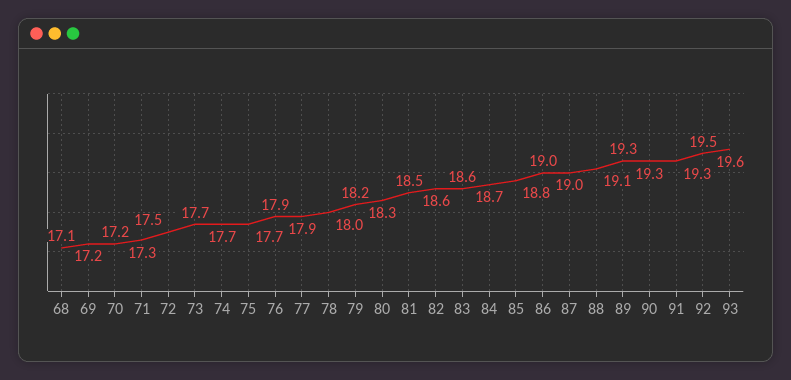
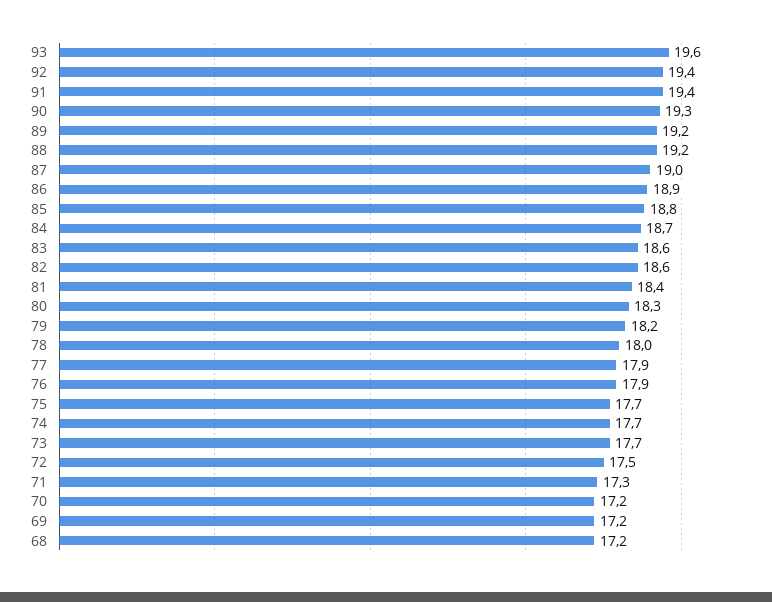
  {
-   "68": 17.1,
+   "68": 17.2,
    "69": 17.2,
    "70": 17.2,
    "71": 17.3,
    "72": 17.5,
    "73": 17.7,
    "74": 17.7,
    "75": 17.7,
    "76": 17.9,
    "77": 17.9,
    "78": 18,
    "79": 18.2,
    "80": 18.3,
-   "81": 18.5,
+   "81": 18.4,
    "82": 18.6,
    "83": 18.6,
    "84": 18.7,
    "85": 18.8,
-   "86": 19,
+   "86": 18.9,
    "87": 19,
-   "88": 19.1,
+   "88": 19.2,
-   "89": 19.3,
+   "89": 19.2,
    "90": 19.3,
-   "91": 19.3,
+   "91": 19.4,
-   "92": 19.5,
+   "92": 19.4,
    "93": 19.6
  }

